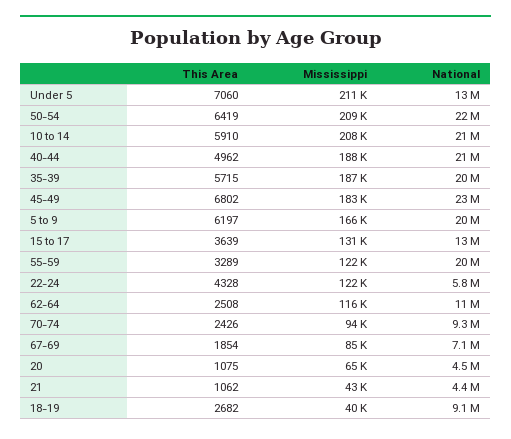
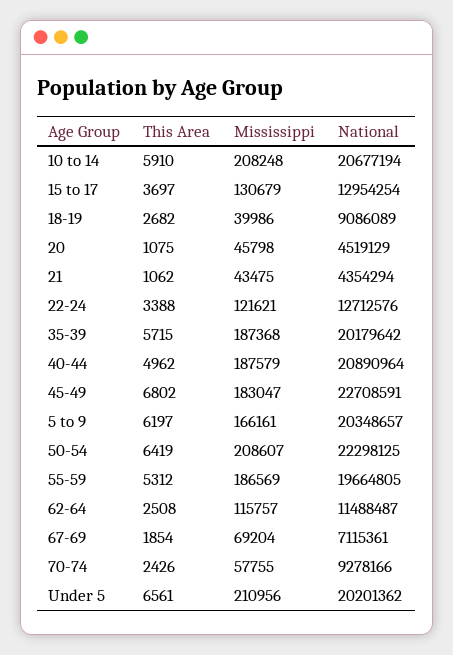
  {
    "This Area": {
-     "Under 5": 7060,
+     "Under 5": 6561,
      "50-54": 6419,
      "10 to 14": 5910,
      "40-44": 4962,
      "35-39": 5715,
      "45-49": 6802,
      "5 to 9": 6197,
-     "15 to 17": 3639,
+     "15 to 17": 3697,
-     "55-59": 3289,
+     "55-59": 5312,
-     "22-24": 4328,
+     "22-24": 3388,
      "62-64": 2508,
      "70-74": 2426,
      "67-69": 1854,
      "20": 1075,
      "21": 1062,
      "18-19": 2682
    },
    "Mississippi": {
      "Under 5": 210956,
      "50-54": 208607,
      "10 to 14": 208248,
      "40-44": 187579,
      "35-39": 187368,
      "45-49": 183047,
      "5 to 9": 166161,
      "15 to 17": 130679,
-     "55-59": 122000,
+     "55-59": 186569,
      "22-24": 121621,
      "62-64": 115757,
-     "70-74": 94000,
+     "70-74": 57755,
-     "67-69": 85000,
+     "67-69": 69204,
-     "20": 65000,
+     "20": 45798,
      "21": 43475,
      "18-19": 39986
    },
    "National": {
-     "Under 5": 13000000,
+     "Under 5": 20201362,
      "50-54": 22298125,
      "10 to 14": 20677194,
      "40-44": 20890964,
      "35-39": 20179642,
      "45-49": 22708591,
      "5 to 9": 20348657,
      "15 to 17": 12954254,
      "55-59": 19664805,
-     "22-24": 5800000,
+     "22-24": 12712576,
      "62-64": 11488487,
      "70-74": 9278166,
      "67-69": 7115361,
      "20": 4519129,
      "21": 4354294,
      "18-19": 9086089
    }
  }

